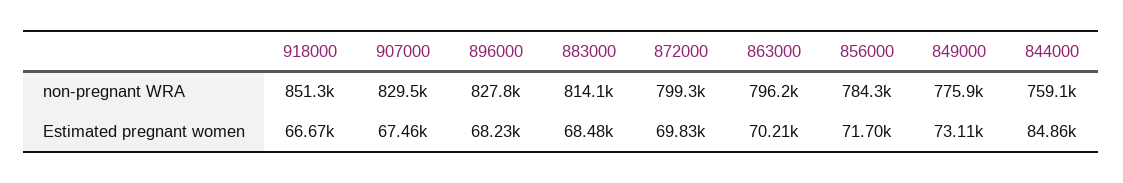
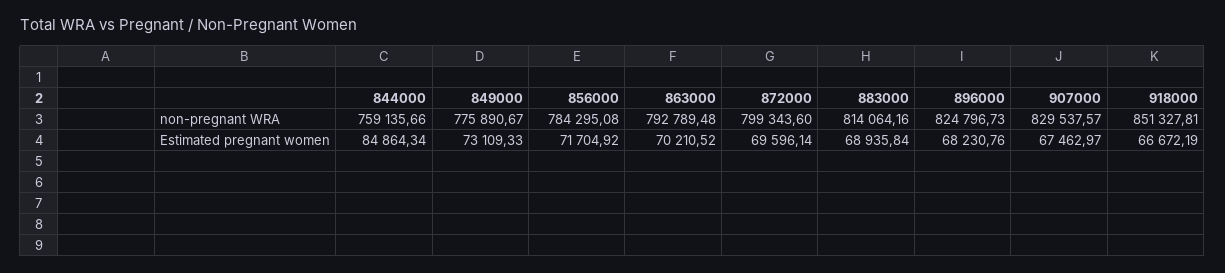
  {
    "918000": {
      "non-pregnant WRA": 851327.81,
      "Estimated pregnant women": 66672.19
    },
    "907000": {
      "non-pregnant WRA": 829537.57,
      "Estimated pregnant women": 67462.97
    },
    "896000": {
-     "non-pregnant WRA": 827800,
+     "non-pregnant WRA": 824796.73,
      "Estimated pregnant women": 68230.76
    },
    "883000": {
      "non-pregnant WRA": 814064.16,
-     "Estimated pregnant women": 68480
+     "Estimated pregnant women": 68935.84
    },
    "872000": {
      "non-pregnant WRA": 799343.6,
-     "Estimated pregnant women": 69830
+     "Estimated pregnant women": 69596.14
    },
    "863000": {
-     "non-pregnant WRA": 796200,
+     "non-pregnant WRA": 792789.48,
      "Estimated pregnant women": 70210.52
    },
    "856000": {
      "non-pregnant WRA": 784295.08,
      "Estimated pregnant women": 71704.92
    },
    "849000": {
      "non-pregnant WRA": 775890.67,
      "Estimated pregnant women": 73109.33
    },
    "844000": {
      "non-pregnant WRA": 759135.66,
      "Estimated pregnant women": 84864.34
    }
  }

